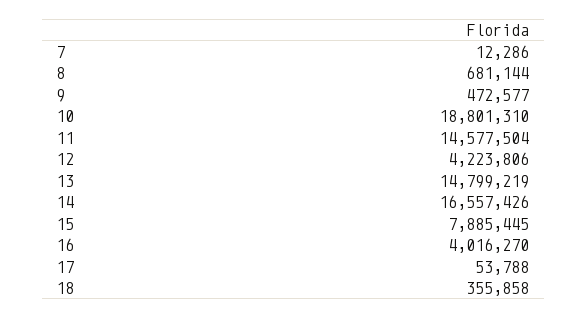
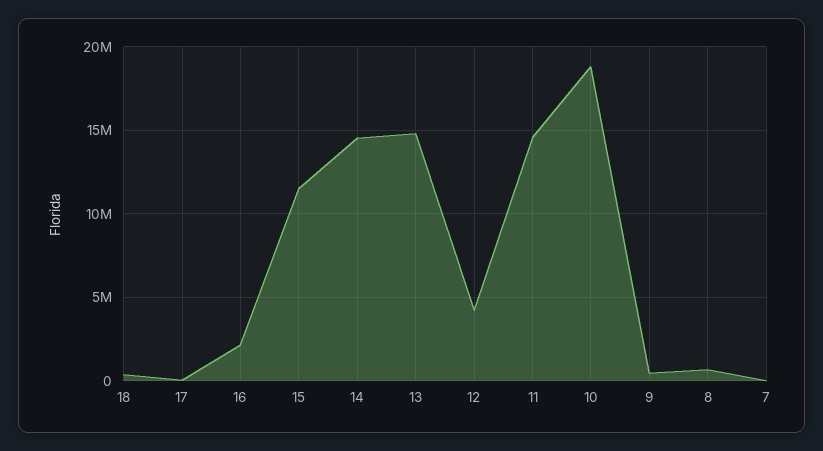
  {
    "7": 12286,
    "8": 681144,
    "9": 472577,
    "10": 18801310,
    "11": 14577504,
    "12": 4223806,
    "13": 14799219,
-   "14": 16557426,
+   "14": 14500000,
-   "15": 7885445,
+   "15": 11500000,
-   "16": 4016270,
+   "16": 2000000,
    "17": 53788,
    "18": 355858
  }

